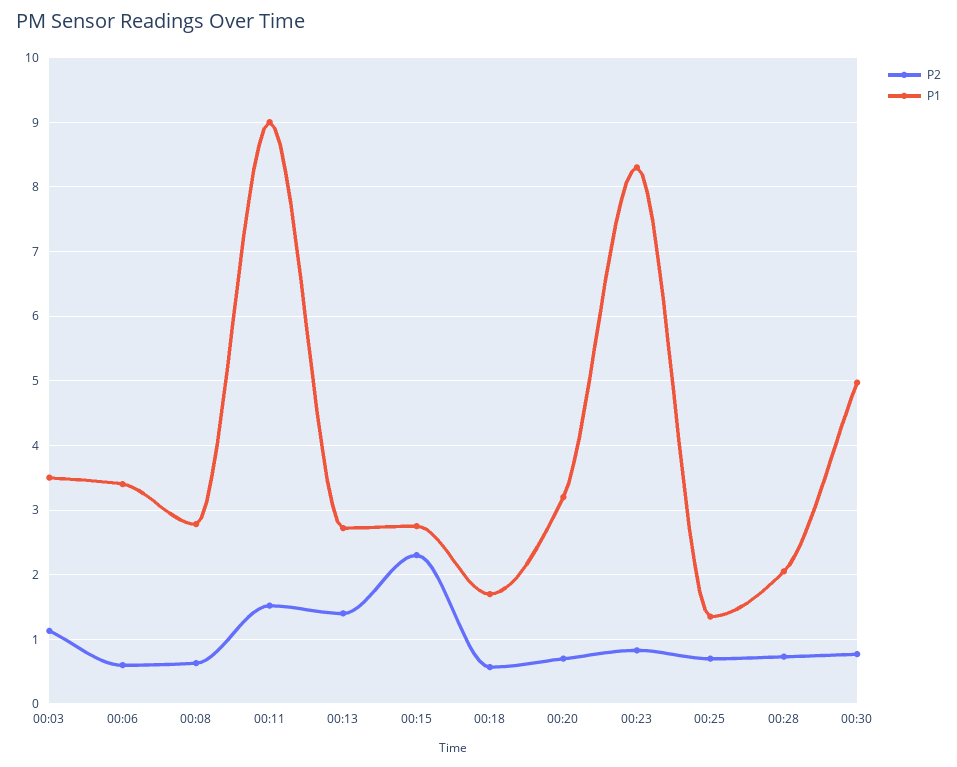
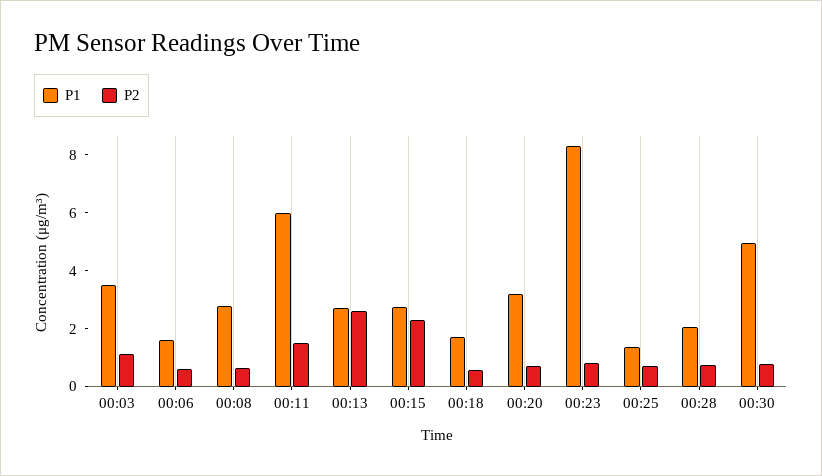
  {
    "P2": {
      "00:03": 1.1,
      "00:06": 0.6,
      "00:08": 0.6,
      "00:11": 1.5,
-     "00:13": 1.4,
+     "00:13": 2.5,
      "00:15": 2.3,
      "00:18": 0.6,
      "00:20": 0.7,
      "00:23": 0.8,
      "00:25": 0.7,
      "00:28": 0.7,
      "00:30": 0.8
    },
    "P1": {
      "00:03": 3.5,
-     "00:06": 3.4,
+     "00:06": 1.5,
      "00:08": 2.8,
-     "00:11": 9,
+     "00:11": 6,
      "00:13": 2.7,
      "00:15": 2.8,
      "00:18": 1.7,
      "00:20": 3.2,
      "00:23": 8.3,
      "00:25": 1.4,
      "00:28": 2.1,
      "00:30": 5
    }
  }

